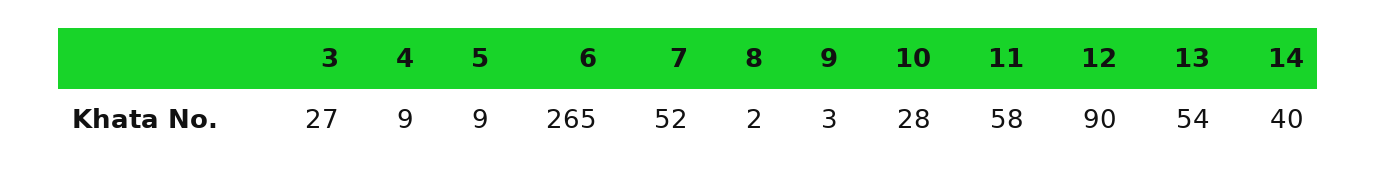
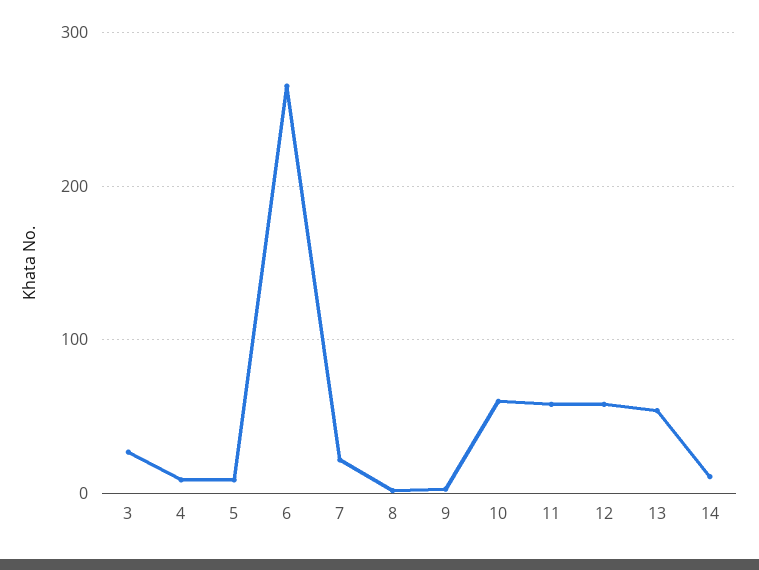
  {
    "3": 27,
    "4": 9,
    "5": 9,
    "6": 265,
-   "7": 52,
+   "7": 20,
    "8": 2,
    "9": 3,
-   "10": 28,
+   "10": 60,
    "11": 58,
-   "12": 90,
+   "12": 60,
    "13": 54,
-   "14": 40
+   "14": 10
  }

